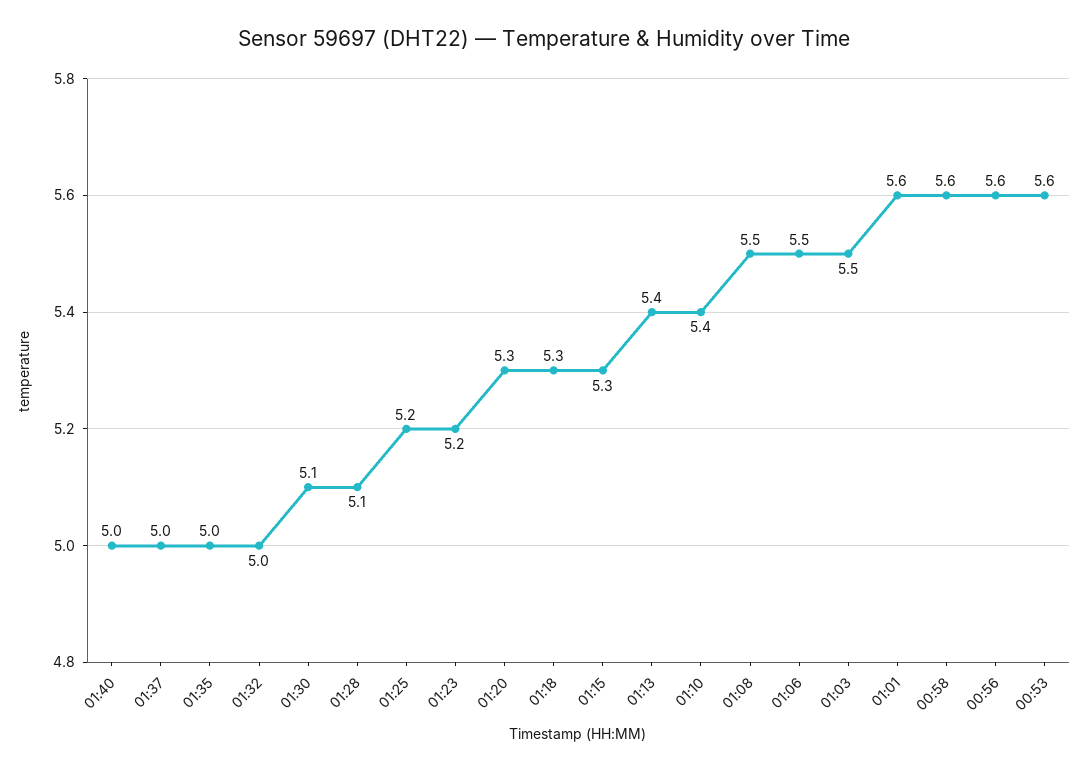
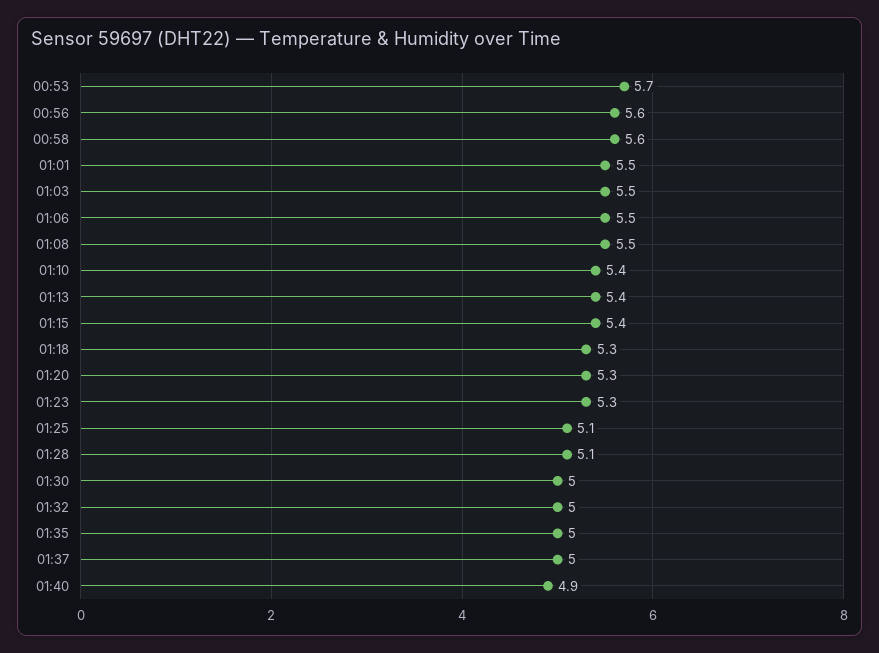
  {
-   "01:40": 5,
+   "01:40": 4.9,
    "01:37": 5,
    "01:35": 5,
    "01:32": 5,
-   "01:30": 5.1,
+   "01:30": 5,
    "01:28": 5.1,
-   "01:25": 5.2,
+   "01:25": 5.1,
-   "01:23": 5.2,
+   "01:23": 5.3,
    "01:20": 5.3,
    "01:18": 5.3,
-   "01:15": 5.3,
+   "01:15": 5.4,
    "01:13": 5.4,
    "01:10": 5.4,
    "01:08": 5.5,
    "01:06": 5.5,
    "01:03": 5.5,
-   "01:01": 5.6,
+   "01:01": 5.5,
    "00:58": 5.6,
    "00:56": 5.6,
-   "00:53": 5.6
+   "00:53": 5.7
  }

